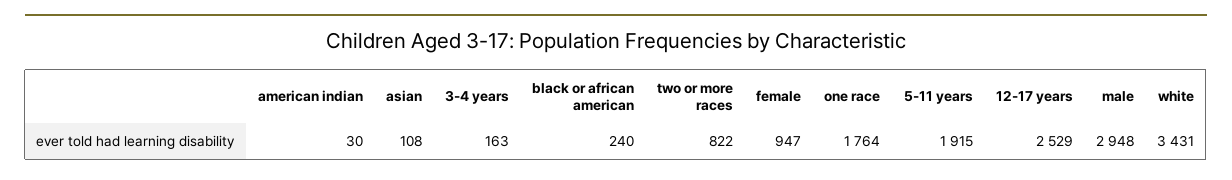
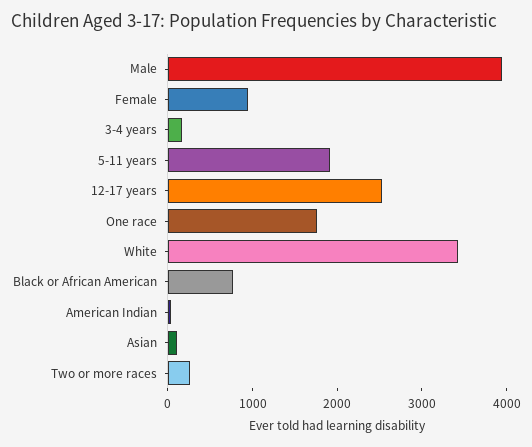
  {
    "american indian": 30,
    "asian": 108,
    "3-4 years": 163,
-   "black or african american": 240,
+   "black or african american": 800,
-   "two or more races": 822,
+   "two or more races": 200,
    "female": 947,
    "one race": 1764,
    "5-11 years": 1915,
    "12-17 years": 2529,
-   "male": 2948,
+   "male": 4000,
    "white": 3431
  }

